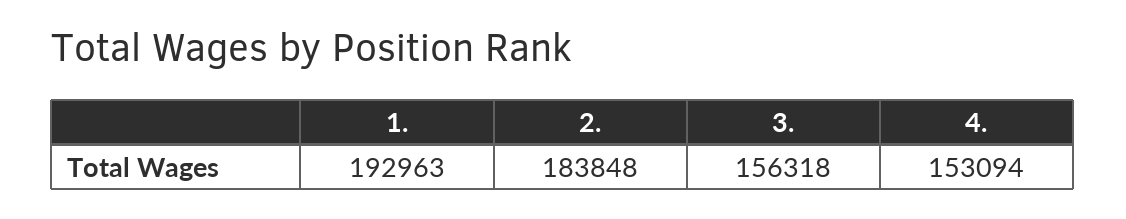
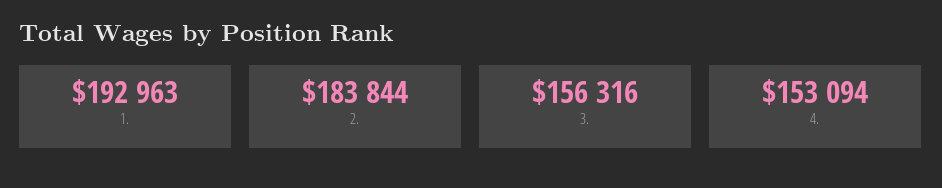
  {
    "1.": 192963,
-   "2.": 183848,
+   "2.": 183844,
-   "3.": 156318,
+   "3.": 156316,
    "4.": 153094
  }

